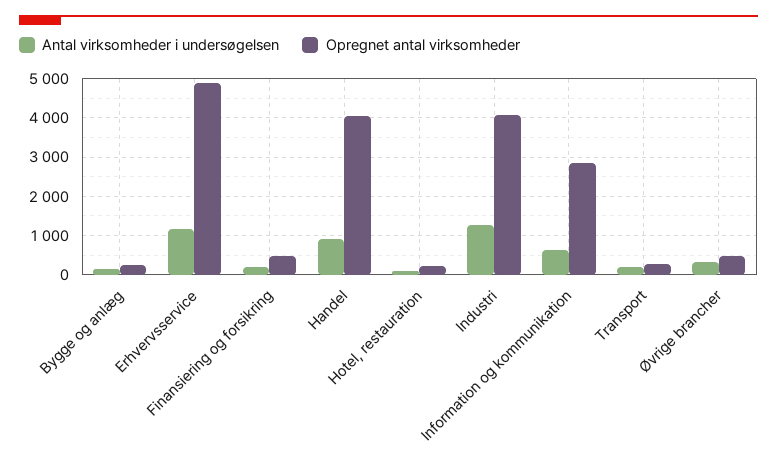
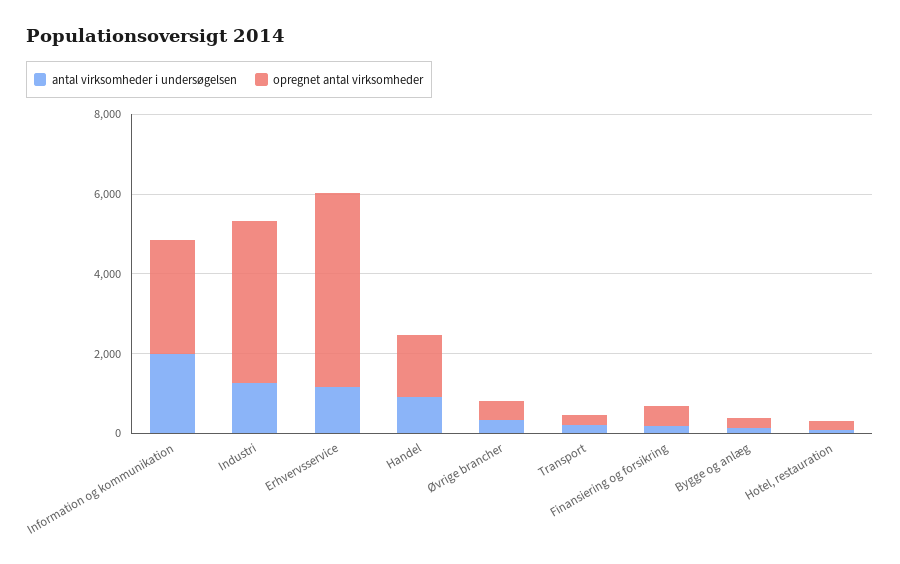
  {
    "Antal virksomheder i undersøgelsen": {
      "Bygge og anlæg": 200,
      "Erhvervsservice": 1200,
      "Finansiering og forsikring": 200,
      "Handel": 1000,
      "Hotel, restauration": 0,
      "Industri": 1200,
-     "Information og kommunikation": 600,
+     "Information og kommunikation": 2000,
      "Transport": 200,
      "Øvrige brancher": 400
    },
    "Opregnet antal virksomheder": {
      "Bygge og anlæg": 200,
      "Erhvervsservice": 4800,
      "Finansiering og forsikring": 400,
-     "Handel": 4000,
+     "Handel": 1500,
      "Hotel, restauration": 200,
      "Industri": 4000,
      "Information og kommunikation": 2800,
      "Transport": 200,
      "Øvrige brancher": 400
    }
  }

